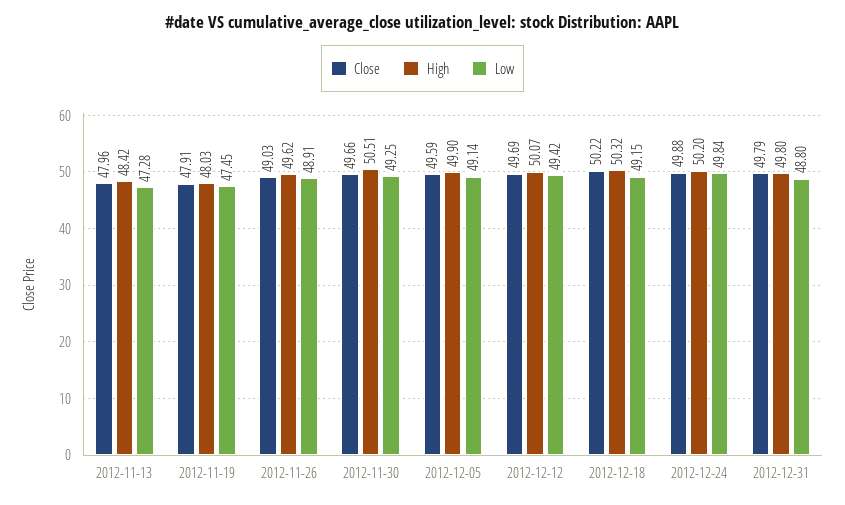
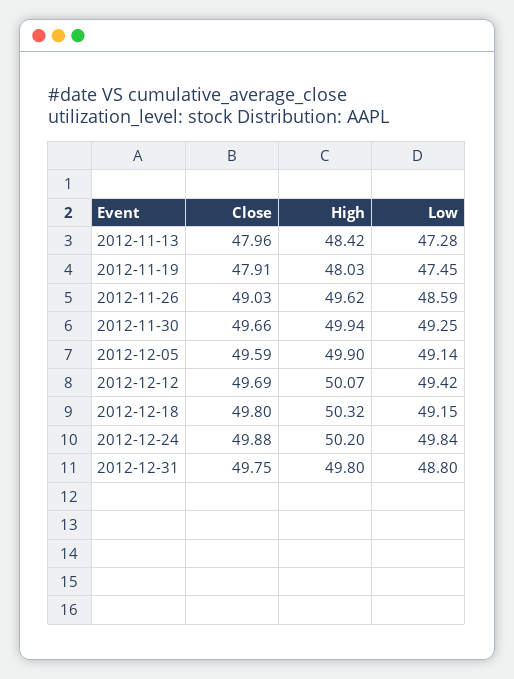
  {
    "Close": {
      "2012-11-13": 47.96,
      "2012-11-19": 47.91,
      "2012-11-26": 49.03,
      "2012-11-30": 49.66,
      "2012-12-05": 49.59,
      "2012-12-12": 49.69,
-     "2012-12-18": 50.22,
+     "2012-12-18": 49.8,
      "2012-12-24": 49.88,
-     "2012-12-31": 49.79
+     "2012-12-31": 49.75
    },
    "High": {
      "2012-11-13": 48.42,
      "2012-11-19": 48.03,
      "2012-11-26": 49.62,
-     "2012-11-30": 50.51,
+     "2012-11-30": 49.94,
      "2012-12-05": 49.9,
      "2012-12-12": 50.07,
      "2012-12-18": 50.32,
      "2012-12-24": 50.2,
      "2012-12-31": 49.8
    },
    "Low": {
      "2012-11-13": 47.28,
      "2012-11-19": 47.45,
-     "2012-11-26": 48.91,
+     "2012-11-26": 48.59,
      "2012-11-30": 49.25,
      "2012-12-05": 49.14,
      "2012-12-12": 49.42,
      "2012-12-18": 49.15,
      "2012-12-24": 49.84,
      "2012-12-31": 48.8
    }
  }

